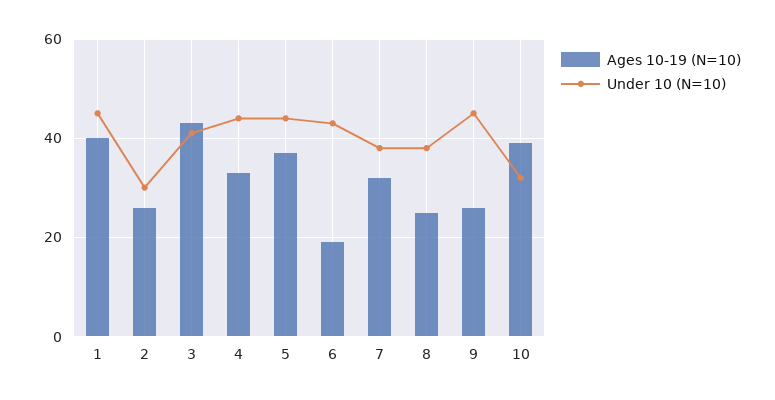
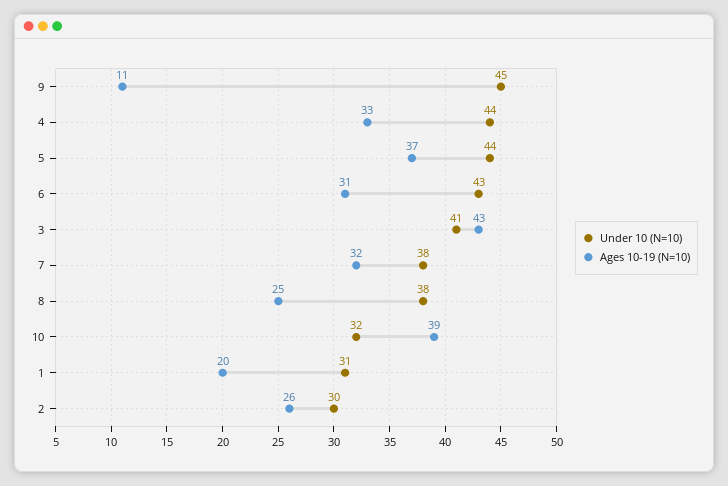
  {
    "Ages 10-19 (N=10)": {
-     "1": 40,
+     "1": 20,
      "2": 26,
      "3": 43,
      "4": 33,
      "5": 37,
-     "6": 20,
+     "6": 31,
      "7": 32,
      "8": 25,
-     "9": 25,
+     "9": 11,
      "10": 39
    },
    "Under 10 (N=10)": {
-     "1": 45,
+     "1": 31,
      "2": 30,
      "3": 41,
      "4": 44,
      "5": 44,
      "6": 43,
      "7": 38,
      "8": 38,
      "9": 45,
      "10": 32
    }
  }

